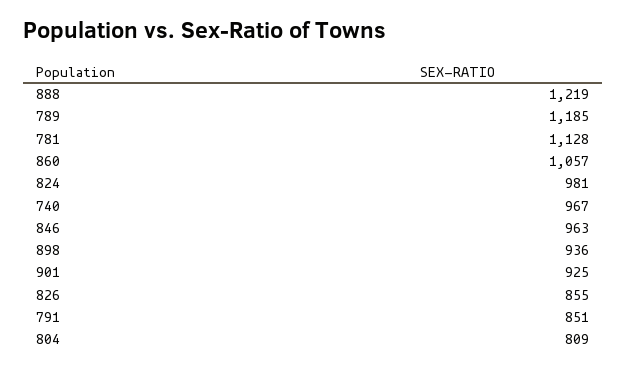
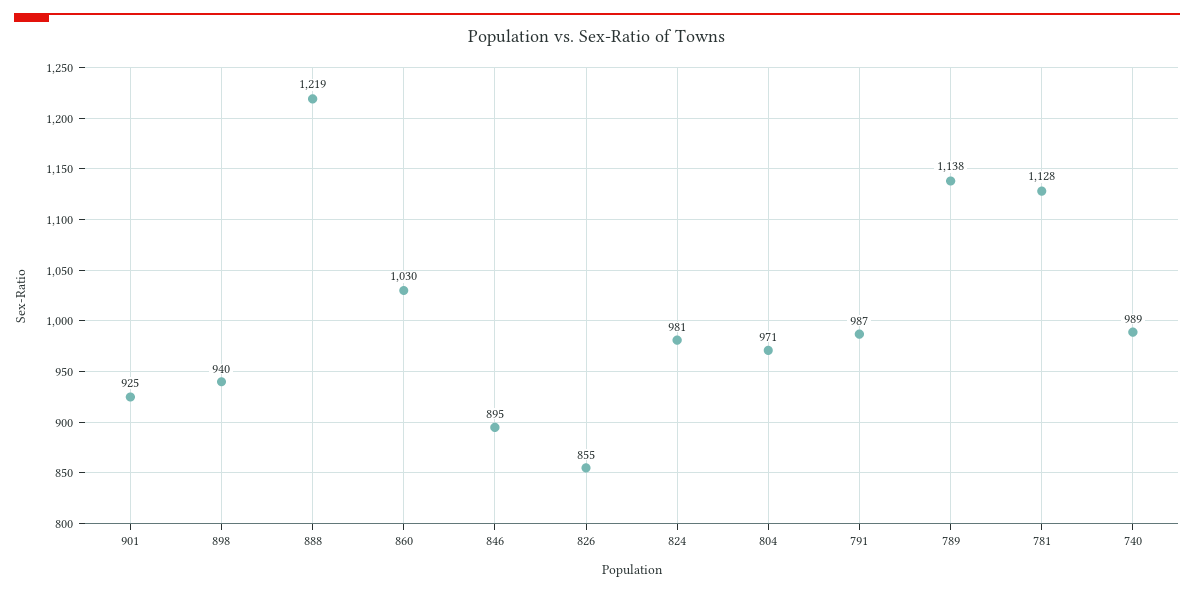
  {
    "888": 1219,
-   "789": 1185,
+   "789": 1138,
    "781": 1128,
-   "860": 1057,
+   "860": 1030,
    "824": 981,
-   "740": 967,
+   "740": 989,
-   "846": 963,
+   "846": 895,
-   "898": 936,
+   "898": 940,
    "901": 925,
    "826": 855,
-   "791": 851,
+   "791": 987,
-   "804": 809
+   "804": 971
  }

